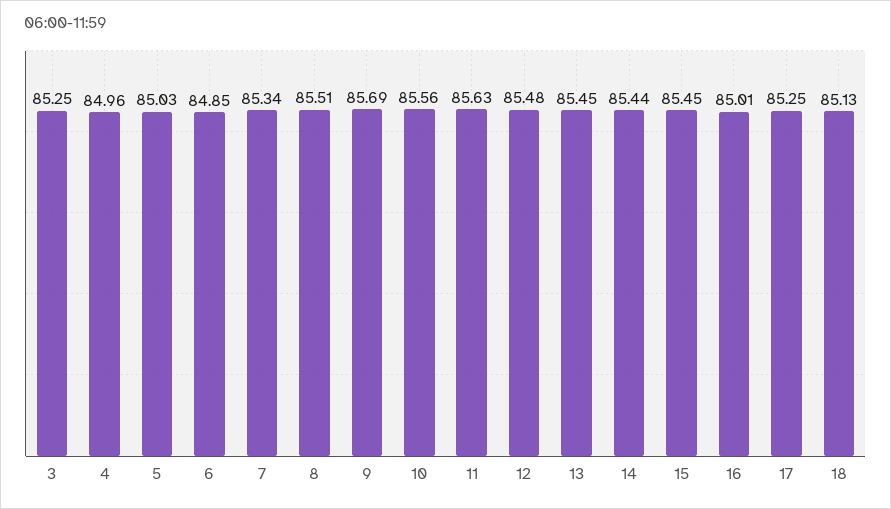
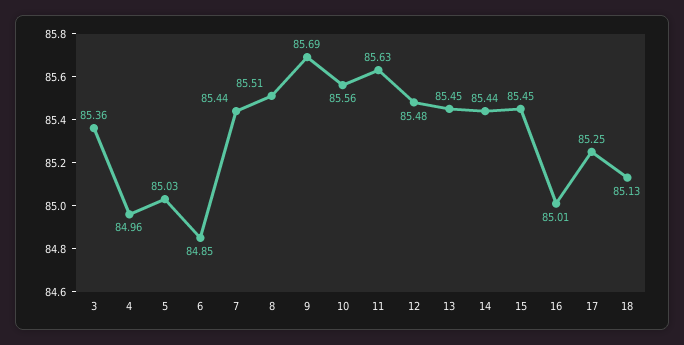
  {
-   "3": 85.25,
+   "3": 85.36,
    "4": 84.96,
    "5": 85.03,
    "6": 84.85,
-   "7": 85.34,
+   "7": 85.44,
    "8": 85.51,
    "9": 85.69,
    "10": 85.56,
    "11": 85.63,
    "12": 85.48,
    "13": 85.45,
    "14": 85.44,
    "15": 85.45,
    "16": 85.01,
    "17": 85.25,
    "18": 85.13
  }

